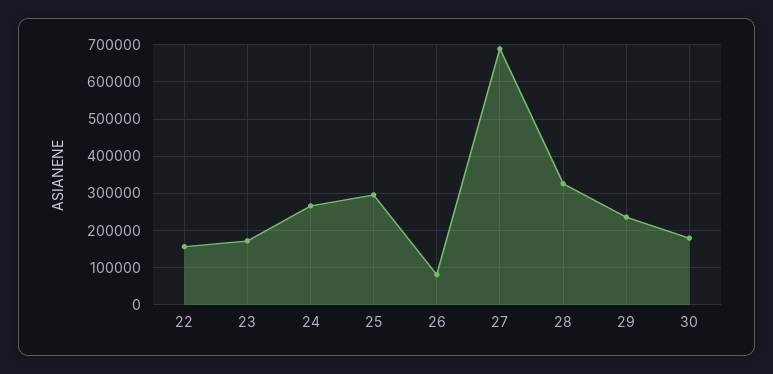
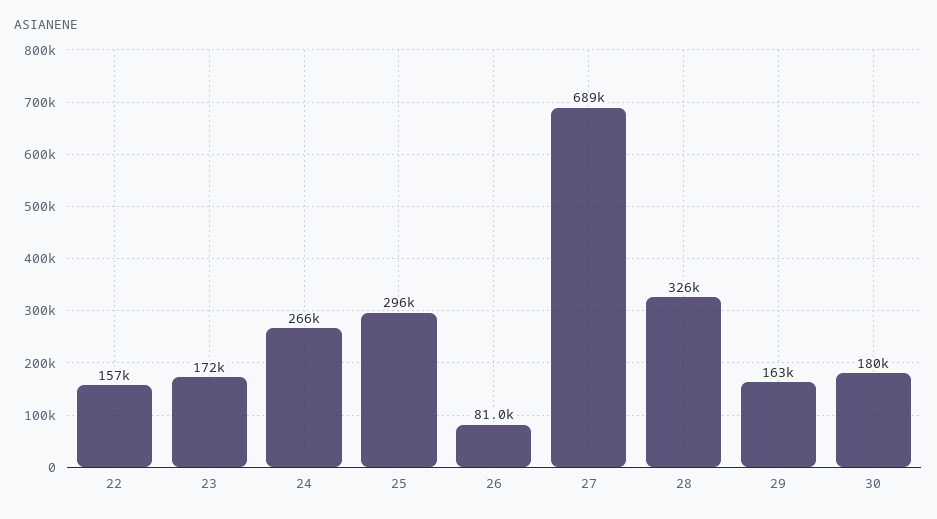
  {
    "22": 157000,
    "23": 172000,
    "24": 266000,
    "25": 296000,
    "26": 81000,
    "27": 689000,
    "28": 326000,
-   "29": 240000,
+   "29": 163000,
    "30": 180000
  }

